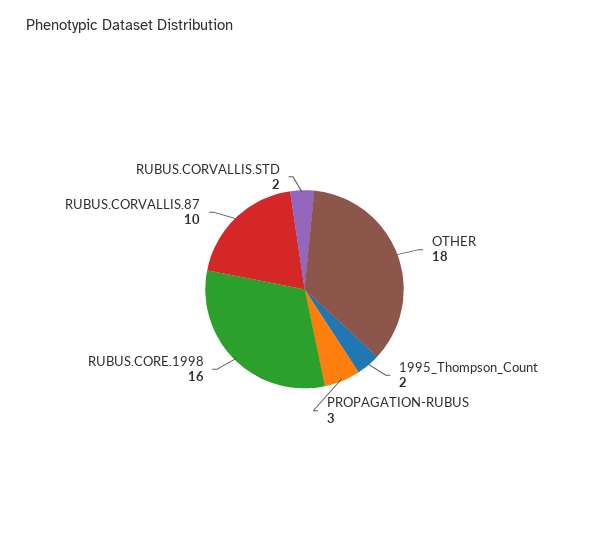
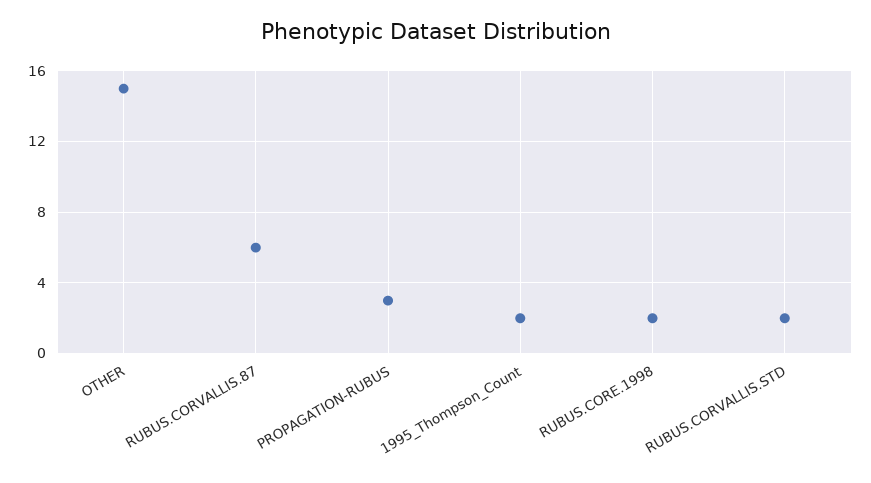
  {
-   "OTHER": 18,
+   "OTHER": 15,
    "1995_Thompson_Count": 2,
    "PROPAGATION-RUBUS": 3,
-   "RUBUS.CORE.1998": 16,
+   "RUBUS.CORE.1998": 2,
-   "RUBUS.CORVALLIS.87": 10,
+   "RUBUS.CORVALLIS.87": 6,
    "RUBUS.CORVALLIS.STD": 2
  }

